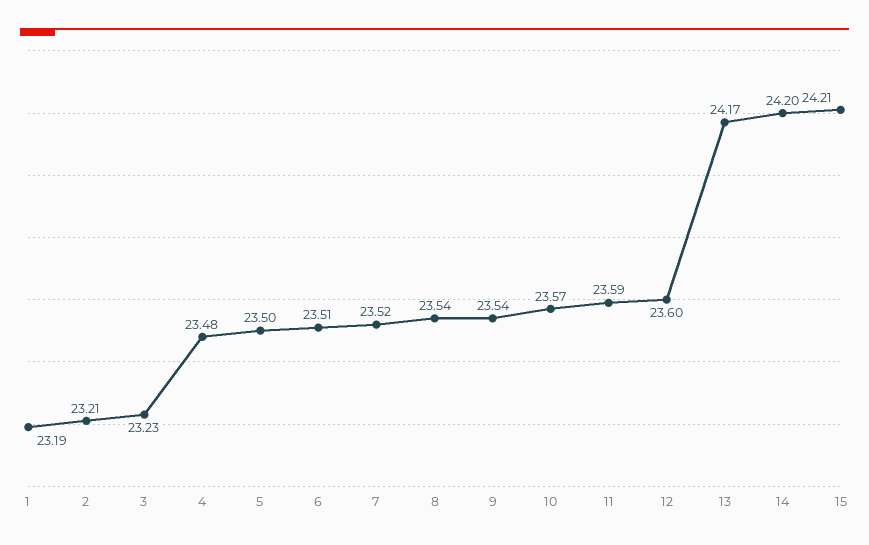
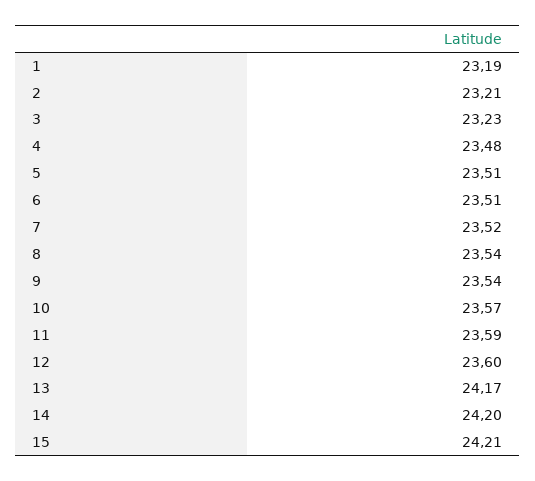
  {
    "1": 23.19,
    "2": 23.21,
    "3": 23.23,
    "4": 23.48,
-   "5": 23.5,
+   "5": 23.51,
    "6": 23.51,
    "7": 23.52,
    "8": 23.54,
    "9": 23.54,
    "10": 23.57,
    "11": 23.59,
    "12": 23.6,
    "13": 24.17,
    "14": 24.2,
    "15": 24.21
  }

